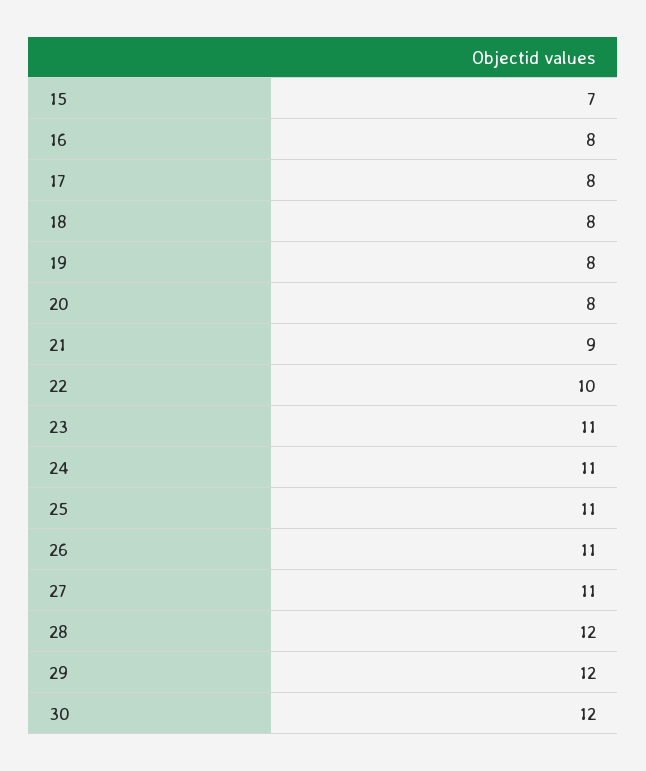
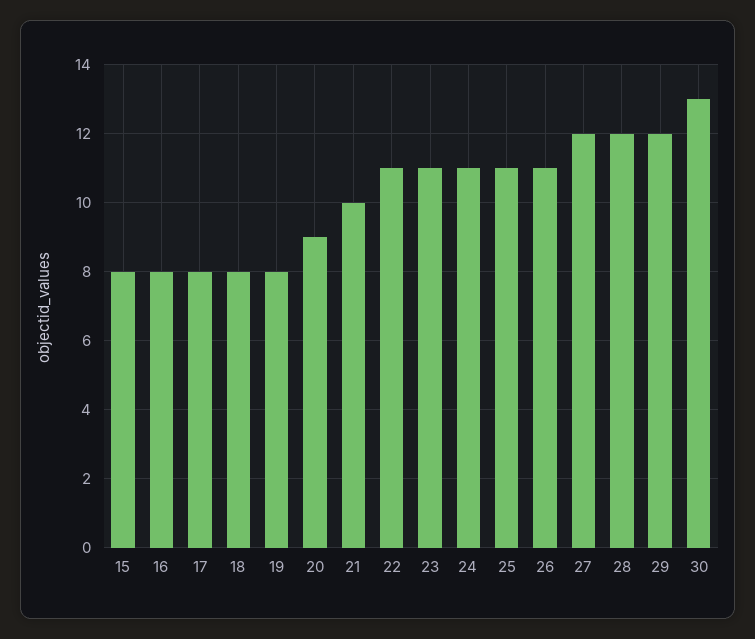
  {
-   "15": 7,
+   "15": 8,
    "16": 8,
    "17": 8,
    "18": 8,
    "19": 8,
-   "20": 8,
+   "20": 9,
-   "21": 9,
+   "21": 10,
-   "22": 10,
+   "22": 11,
    "23": 11,
    "24": 11,
    "25": 11,
    "26": 11,
-   "27": 11,
+   "27": 12,
    "28": 12,
    "29": 12,
-   "30": 12
+   "30": 13
  }

